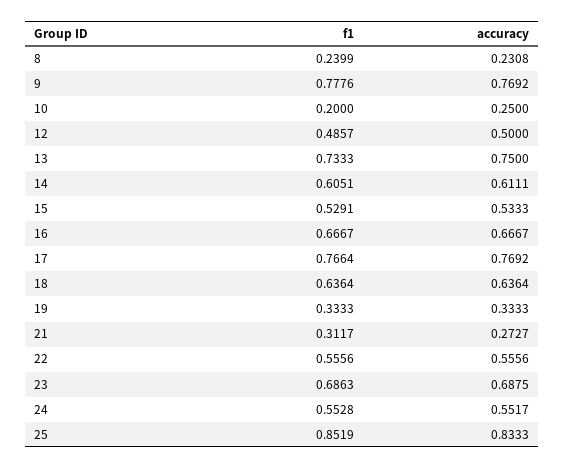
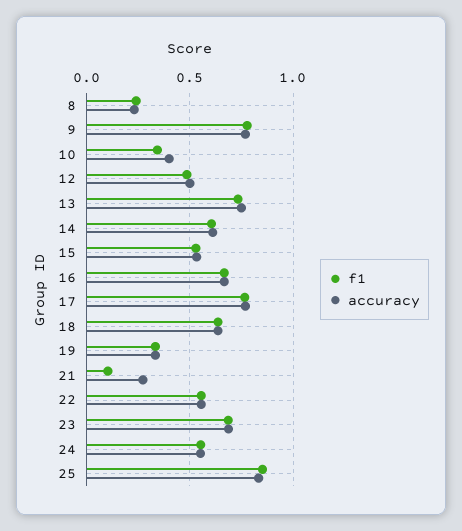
  {
    "f1": {
      "8": 0.2399,
      "9": 0.7776,
-     "10": 0.2,
+     "10": 0.35,
      "12": 0.4857,
      "13": 0.7333,
      "14": 0.6051,
      "15": 0.5291,
      "16": 0.6667,
      "17": 0.7664,
      "18": 0.6364,
      "19": 0.3333,
-     "21": 0.3117,
+     "21": 0.1,
      "22": 0.5556,
      "23": 0.6863,
      "24": 0.5528,
      "25": 0.8519
    },
    "accuracy": {
      "8": 0.2308,
      "9": 0.7692,
-     "10": 0.25,
+     "10": 0.4,
      "12": 0.5,
      "13": 0.75,
      "14": 0.6111,
      "15": 0.5333,
      "16": 0.6667,
      "17": 0.7692,
      "18": 0.6364,
      "19": 0.3333,
      "21": 0.2727,
      "22": 0.5556,
      "23": 0.6875,
      "24": 0.5517,
      "25": 0.8333
    }
  }

